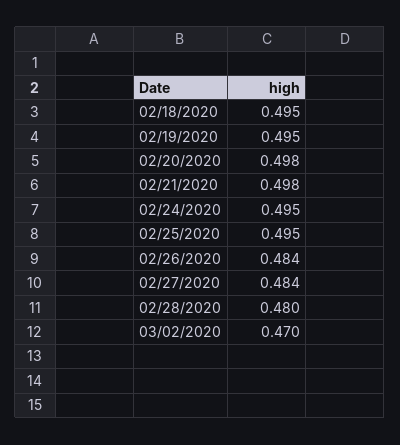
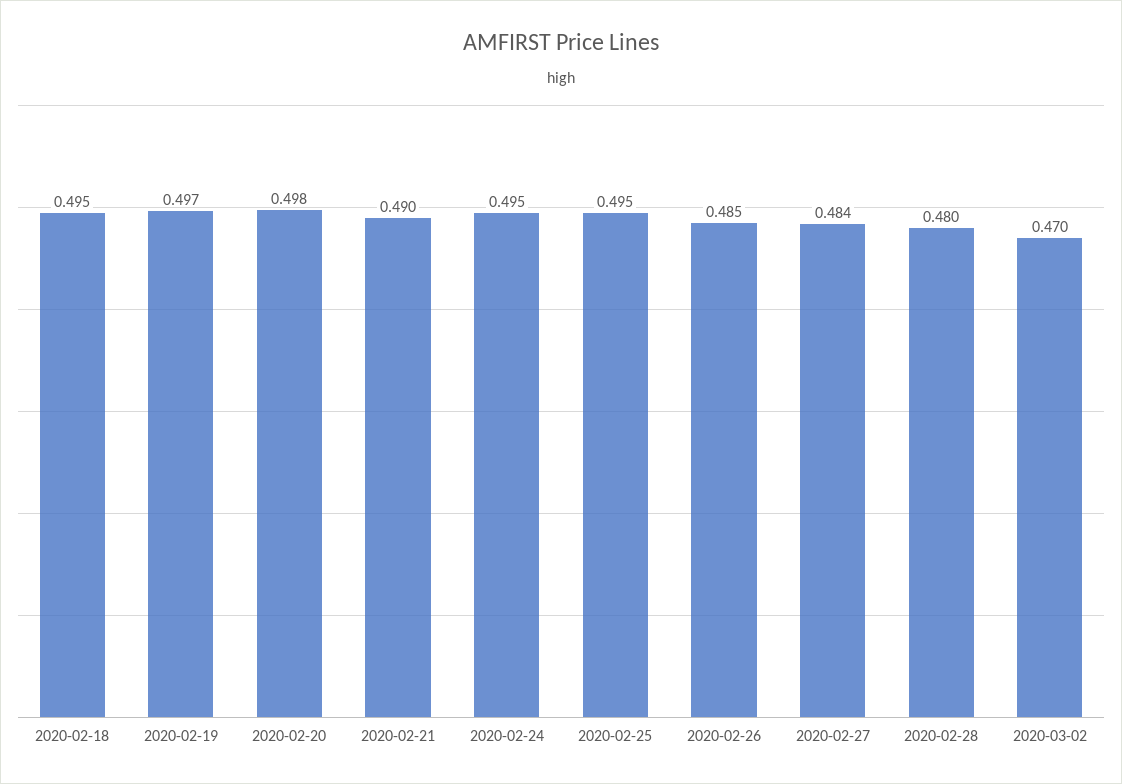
  {
    "02/18/2020": 0.495,
-   "02/19/2020": 0.495,
+   "02/19/2020": 0.497,
    "02/20/2020": 0.498,
-   "02/21/2020": 0.498,
+   "02/21/2020": 0.49,
    "02/24/2020": 0.495,
    "02/25/2020": 0.495,
-   "02/26/2020": 0.484,
+   "02/26/2020": 0.485,
    "02/27/2020": 0.484,
    "02/28/2020": 0.48,
    "03/02/2020": 0.47
  }

